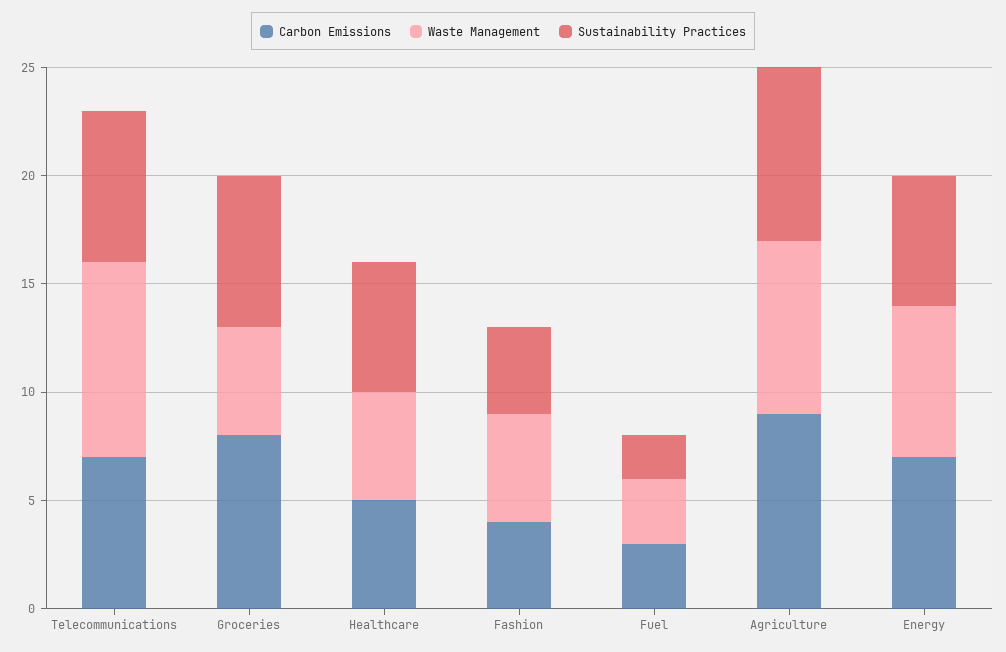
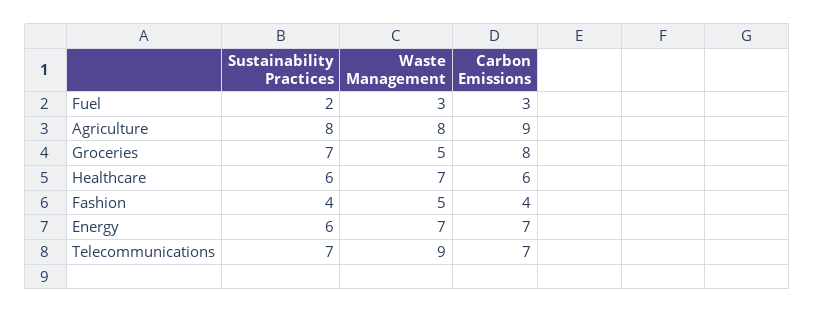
  {
    "Carbon Emissions": {
      "Telecommunications": 7,
      "Groceries": 8,
-     "Healthcare": 5,
+     "Healthcare": 6,
      "Fashion": 4,
      "Fuel": 3,
      "Agriculture": 9,
      "Energy": 7
    },
    "Waste Management": {
      "Telecommunications": 9,
      "Groceries": 5,
-     "Healthcare": 5,
+     "Healthcare": 7,
      "Fashion": 5,
      "Fuel": 3,
      "Agriculture": 8,
      "Energy": 7
    },
    "Sustainability Practices": {
      "Telecommunications": 7,
      "Groceries": 7,
      "Healthcare": 6,
      "Fashion": 4,
      "Fuel": 2,
      "Agriculture": 8,
      "Energy": 6
    }
  }

